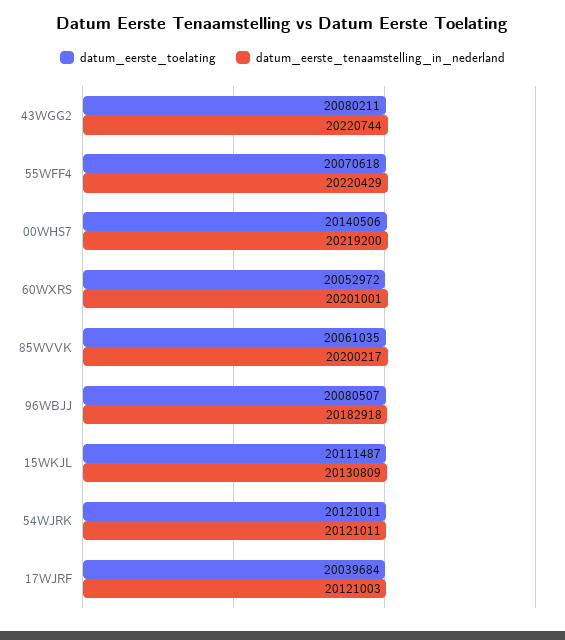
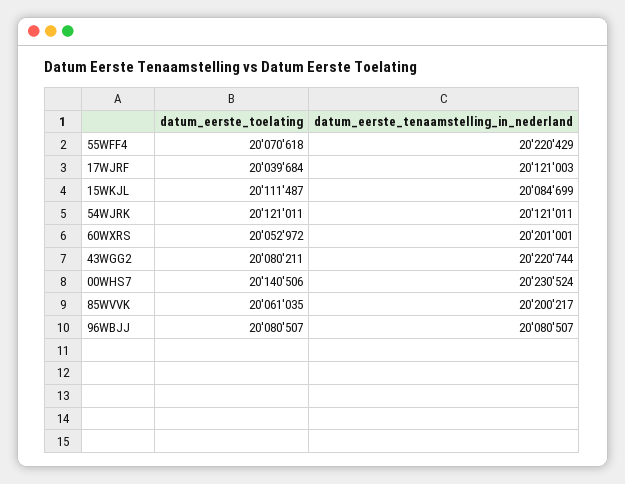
  {
    "datum_eerste_toelating": {
      "43WGG2": 20080211,
      "55WFF4": 20070618,
      "00WHS7": 20140506,
      "60WXRS": 20052972,
      "85WVVK": 20061035,
      "96WBJJ": 20080507,
      "15WKJL": 20111487,
      "54WJRK": 20121011,
      "17WJRF": 20039684
    },
    "datum_eerste_tenaamstelling_in_nederland": {
      "43WGG2": 20220744,
      "55WFF4": 20220429,
-     "00WHS7": 20219200,
+     "00WHS7": 20230524,
      "60WXRS": 20201001,
      "85WVVK": 20200217,
-     "96WBJJ": 20182918,
+     "96WBJJ": 20080507,
-     "15WKJL": 20130809,
+     "15WKJL": 20084699,
      "54WJRK": 20121011,
      "17WJRF": 20121003
    }
  }

